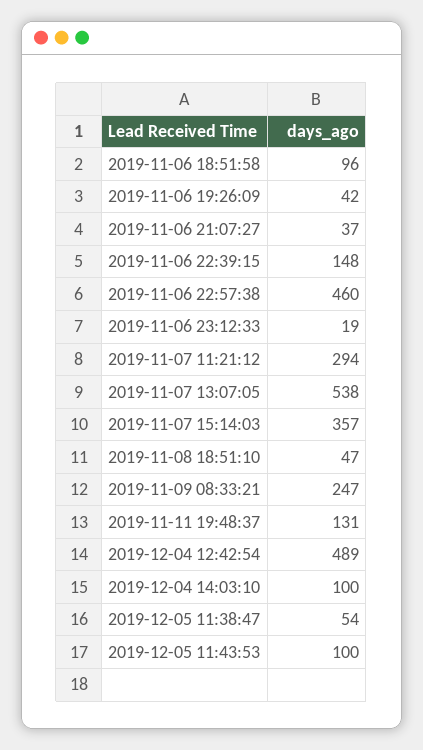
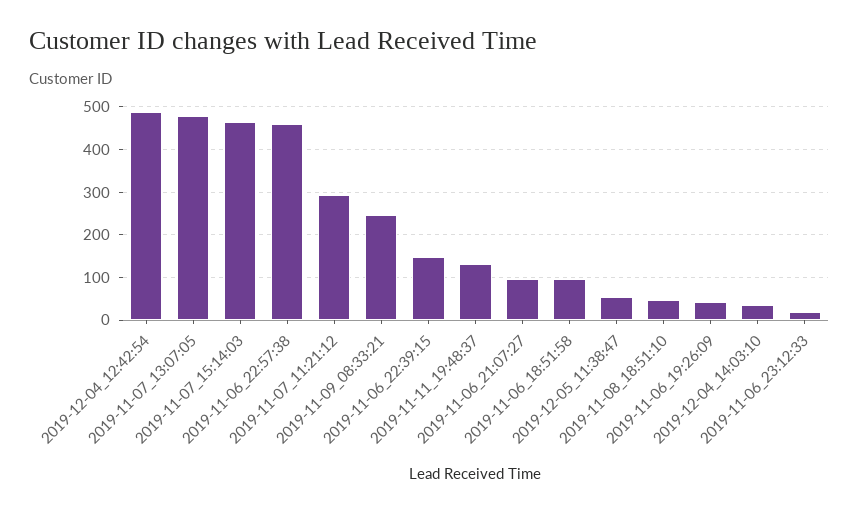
  {
    "2019-11-06 18:51:58": 96,
    "2019-11-06 19:26:09": 42,
-   "2019-11-06 21:07:27": 37,
+   "2019-11-06 21:07:27": 100,
    "2019-11-06 22:39:15": 148,
    "2019-11-06 22:57:38": 460,
    "2019-11-06 23:12:33": 19,
    "2019-11-07 11:21:12": 294,
-   "2019-11-07 13:07:05": 538,
+   "2019-11-07 13:07:05": 480,
-   "2019-11-07 15:14:03": 357,
+   "2019-11-07 15:14:03": 460,
    "2019-11-08 18:51:10": 47,
    "2019-11-09 08:33:21": 247,
    "2019-11-11 19:48:37": 131,
    "2019-12-04 12:42:54": 489,
-   "2019-12-04 14:03:10": 100,
+   "2019-12-04 14:03:10": 40,
-   "2019-12-05 11:38:47": 54,
+   "2019-12-05 11:38:47": 54
-   "2019-12-05 11:43:53": 100
  }

